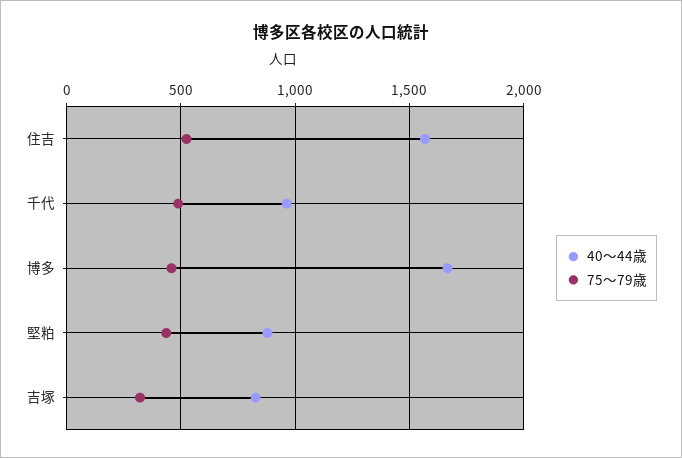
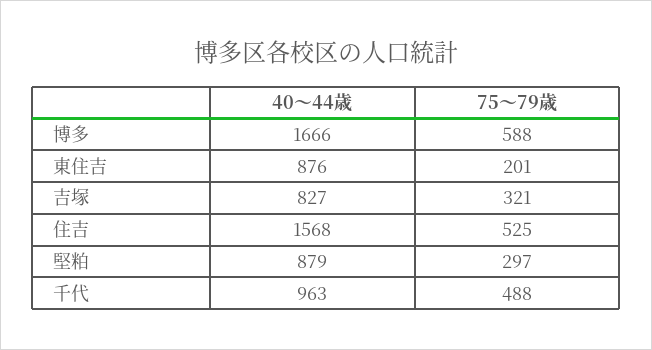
  {
    "40～44歳": {
      "住吉": 1568,
      "千代": 963,
      "博多": 1666,
      "堅粕": 879,
-     "吉塚": 827
+     "吉塚": 827,
+     "東住吉": 876
    },
    "75～79歳": {
      "住吉": 525,
      "千代": 488,
-     "博多": 450,
+     "博多": 588,
-     "堅粕": 450,
+     "堅粕": 297,
-     "吉塚": 321
+     "吉塚": 321,
+     "東住吉": 201
    }
  }

